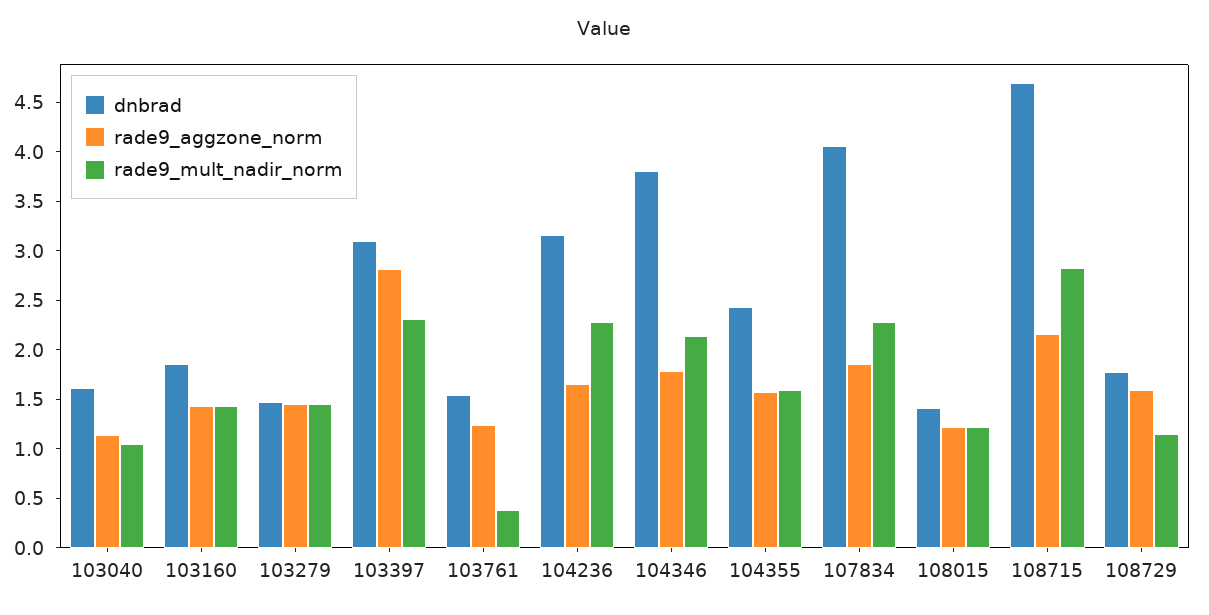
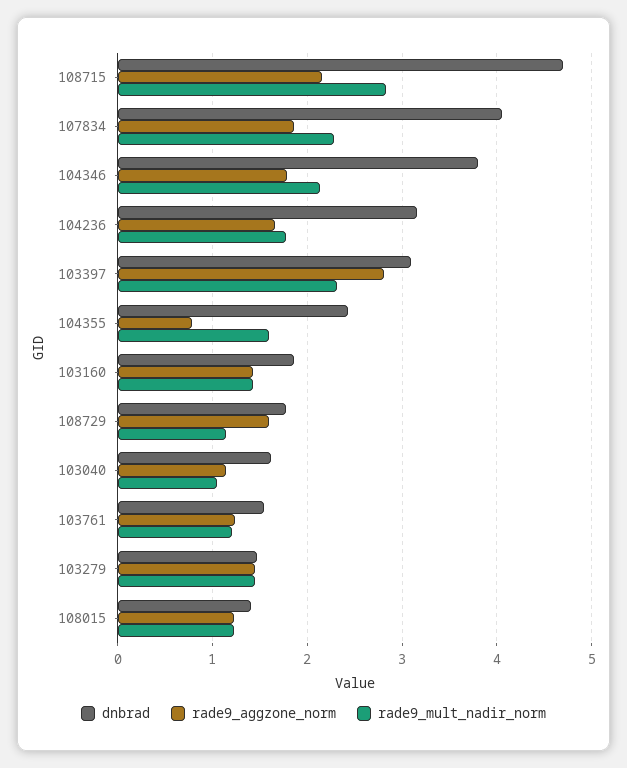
  {
    "dnbrad": {
      "103040": 1.6,
      "103160": 1.9,
      "103279": 1.5,
      "103397": 3.1,
      "103761": 1.5,
      "104236": 3.2,
      "104346": 3.8,
      "104355": 2.4,
      "107834": 4.1,
      "108015": 1.4,
      "108715": 4.7,
      "108729": 1.8
    },
    "rade9_aggzone_norm": {
      "103040": 1.1,
      "103160": 1.4,
      "103279": 1.5,
      "103397": 2.8,
      "103761": 1.2,
      "104236": 1.7,
      "104346": 1.8,
-     "104355": 1.6,
+     "104355": 0.8,
      "107834": 1.9,
      "108015": 1.2,
      "108715": 2.2,
      "108729": 1.6
    },
    "rade9_mult_nadir_norm": {
      "103040": 1,
      "103160": 1.4,
      "103279": 1.5,
      "103397": 2.3,
-     "103761": 0.4,
+     "103761": 1.2,
-     "104236": 2.3,
+     "104236": 1.8,
      "104346": 2.1,
      "104355": 1.6,
      "107834": 2.3,
      "108015": 1.2,
      "108715": 2.8,
      "108729": 1.1
    }
  }

